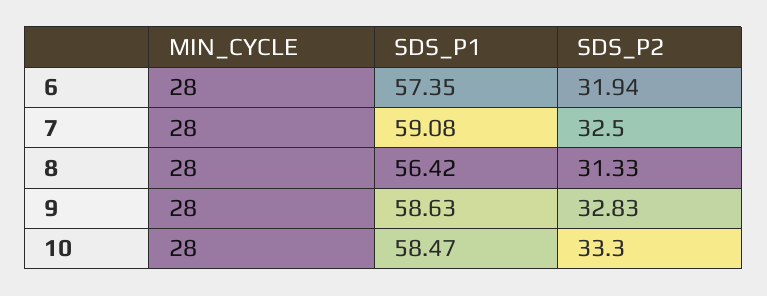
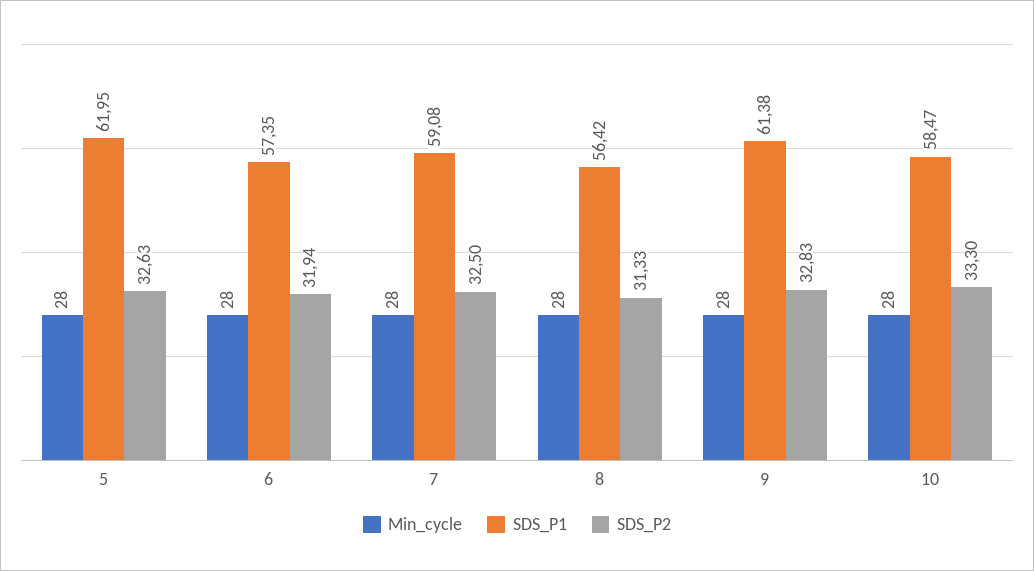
  {
    "MIN_CYCLE": {
      "6": 28,
      "7": 28,
      "8": 28,
      "9": 28,
-     "10": 28
+     "10": 28,
+     "5": 28
    },
    "SDS_P1": {
      "6": 57.35,
      "7": 59.08,
      "8": 56.42,
-     "9": 58.63,
+     "9": 61.38,
-     "10": 58.47
+     "10": 58.47,
+     "5": 61.95
    },
    "SDS_P2": {
      "6": 31.94,
      "7": 32.5,
      "8": 31.33,
      "9": 32.83,
-     "10": 33.3
+     "10": 33.3,
+     "5": 32.63
    }
  }

